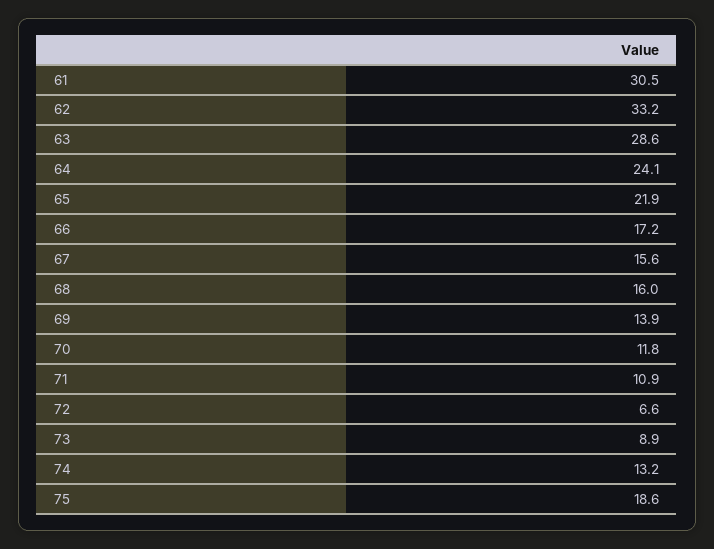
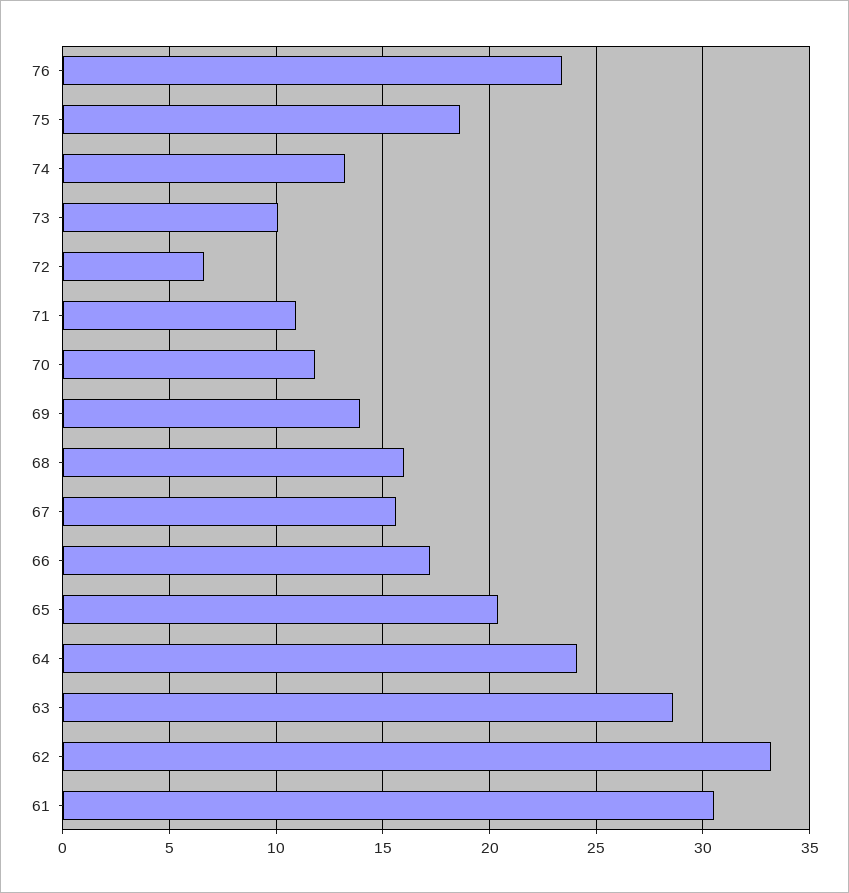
  {
    "61": 30.5,
    "62": 33.2,
    "63": 28.6,
    "64": 24.1,
-   "65": 21.9,
+   "65": 20.5,
    "66": 17.2,
    "67": 15.6,
    "68": 16,
    "69": 13.9,
    "70": 11.8,
    "71": 10.9,
    "72": 6.6,
-   "73": 8.9,
+   "73": 10,
    "74": 13.2,
-   "75": 18.6
+   "75": 18.6,
+   "76": 23.5
  }

